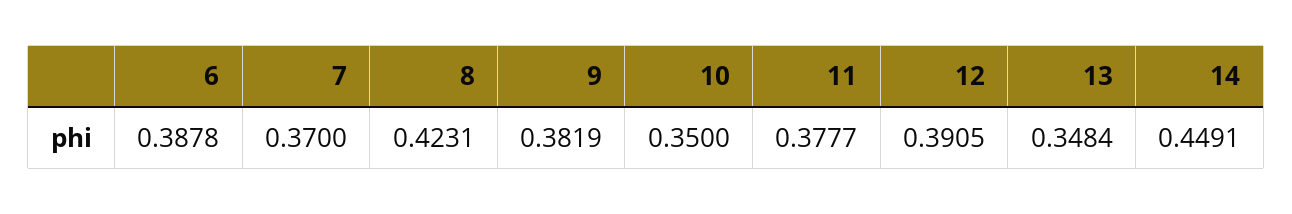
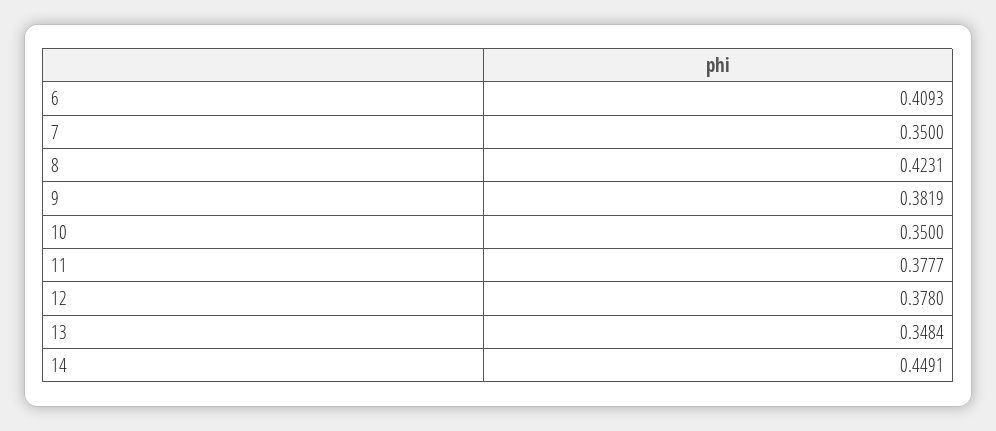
  {
-   "6": 0.3878,
+   "6": 0.4093,
-   "7": 0.37,
+   "7": 0.35,
    "8": 0.4231,
    "9": 0.3819,
    "10": 0.35,
    "11": 0.3777,
-   "12": 0.3905,
+   "12": 0.378,
    "13": 0.3484,
    "14": 0.4491
  }

